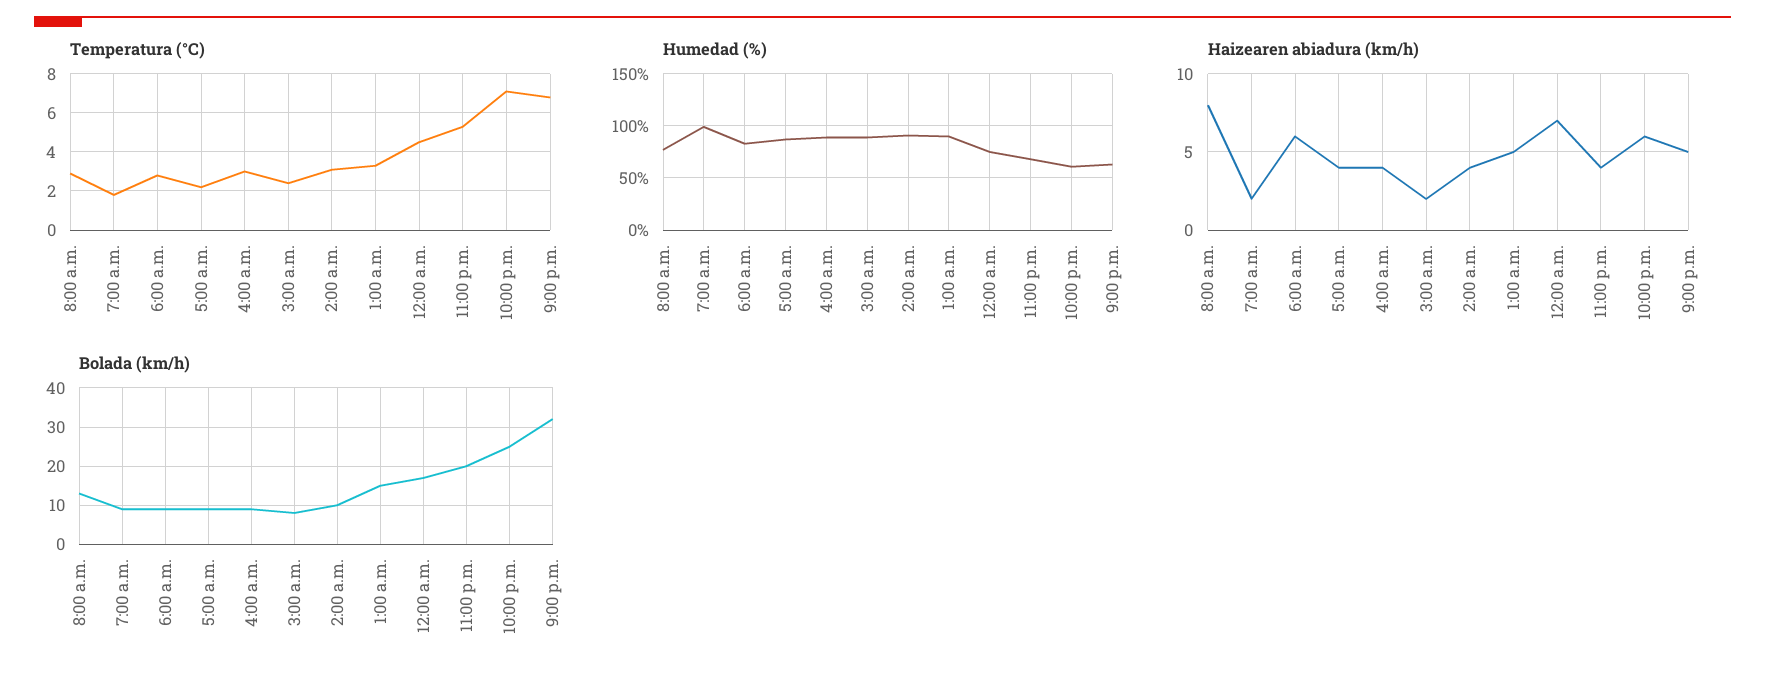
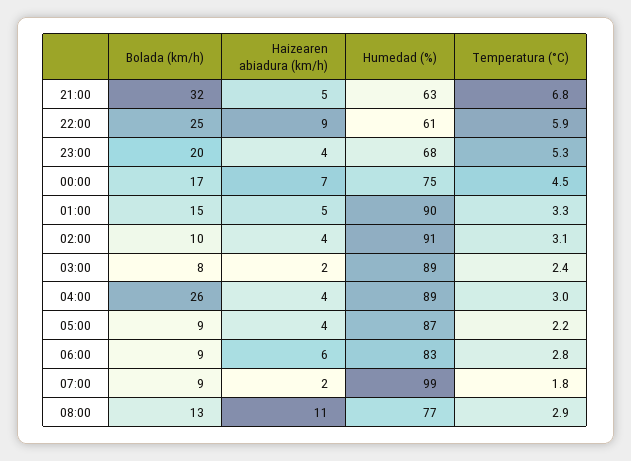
  {
    "Temperatura (°C)": {
      "8:00 a.m.": 2.9,
      "7:00 a.m.": 1.8,
      "6:00 a.m.": 2.8,
      "5:00 a.m.": 2.2,
      "4:00 a.m.": 3,
      "3:00 a.m.": 2.4,
      "2:00 a.m.": 3.1,
      "1:00 a.m.": 3.3,
      "12:00 a.m.": 4.5,
      "11:00 p.m.": 5.3,
-     "10:00 p.m.": 7,
+     "10:00 p.m.": 5.9,
      "9:00 p.m.": 6.8
    },
    "Humedad (%)": {
      "8:00 a.m.": 77,
      "7:00 a.m.": 99,
      "6:00 a.m.": 83,
      "5:00 a.m.": 87,
      "4:00 a.m.": 89,
      "3:00 a.m.": 89,
      "2:00 a.m.": 91,
      "1:00 a.m.": 90,
      "12:00 a.m.": 75,
      "11:00 p.m.": 68,
      "10:00 p.m.": 61,
      "9:00 p.m.": 63
    },
    "Haizearen abiadura (km/h)": {
-     "8:00 a.m.": 8,
+     "8:00 a.m.": 11,
      "7:00 a.m.": 2,
      "6:00 a.m.": 6,
      "5:00 a.m.": 4,
      "4:00 a.m.": 4,
      "3:00 a.m.": 2,
      "2:00 a.m.": 4,
      "1:00 a.m.": 5,
      "12:00 a.m.": 7,
      "11:00 p.m.": 4,
-     "10:00 p.m.": 6,
+     "10:00 p.m.": 9,
      "9:00 p.m.": 5
    },
    "Bolada (km/h)": {
      "8:00 a.m.": 13,
      "7:00 a.m.": 9,
      "6:00 a.m.": 9,
      "5:00 a.m.": 9,
-     "4:00 a.m.": 10,
+     "4:00 a.m.": 26,
      "3:00 a.m.": 8,
      "2:00 a.m.": 10,
      "1:00 a.m.": 15,
      "12:00 a.m.": 17,
      "11:00 p.m.": 20,
      "10:00 p.m.": 25,
      "9:00 p.m.": 32
    }
  }

